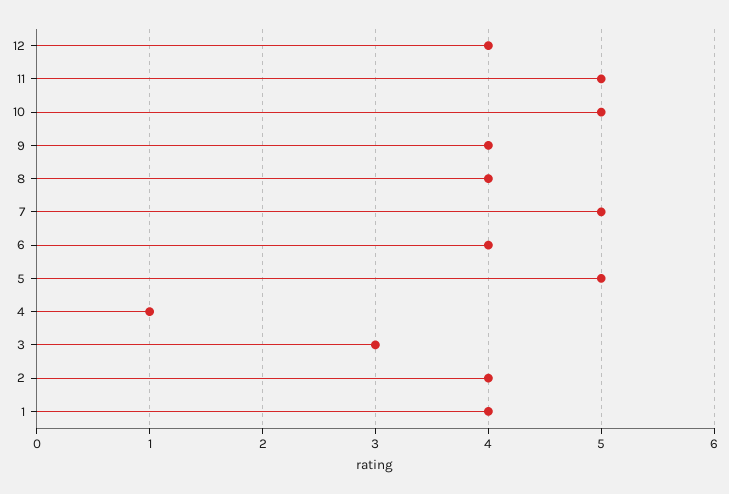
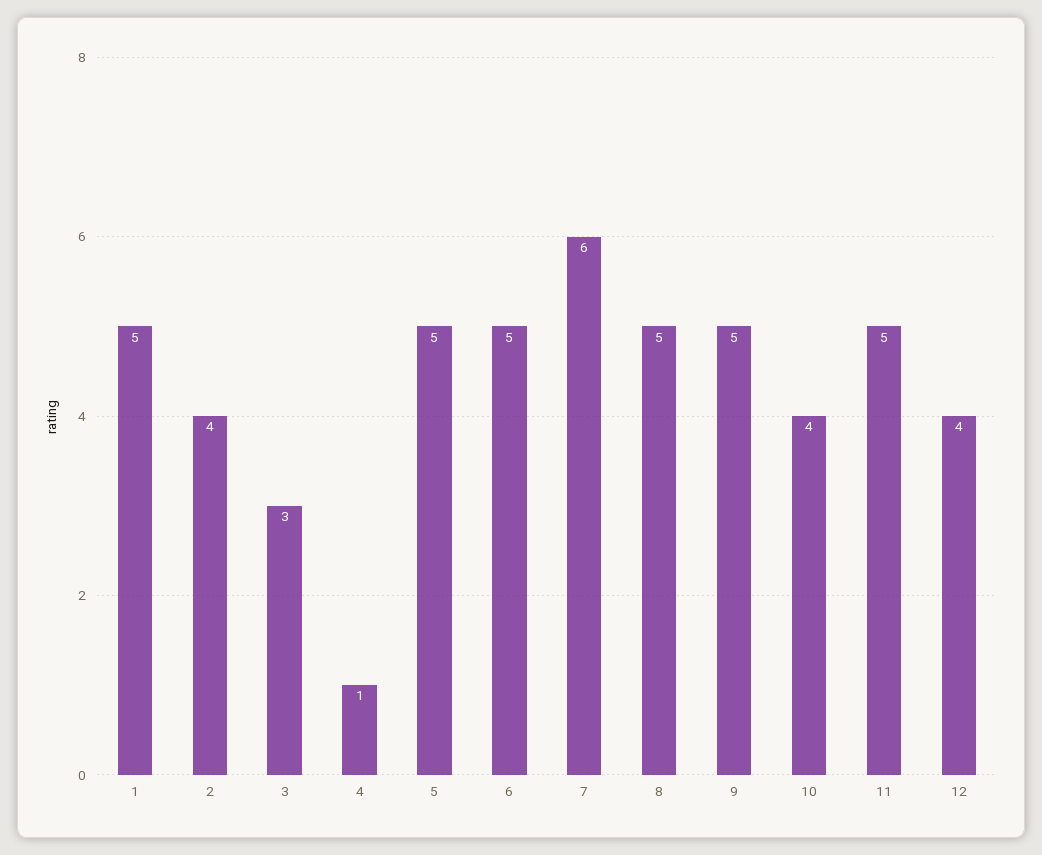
  {
    "12": 4,
    "11": 5,
-   "10": 5,
+   "10": 4,
-   "9": 4,
+   "9": 5,
-   "8": 4,
+   "8": 5,
-   "7": 5,
+   "7": 6,
-   "6": 4,
+   "6": 5,
    "5": 5,
    "4": 1,
    "3": 3,
    "2": 4,
-   "1": 4
+   "1": 5
  }

